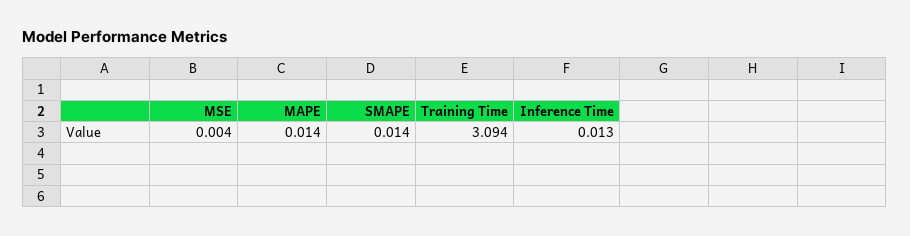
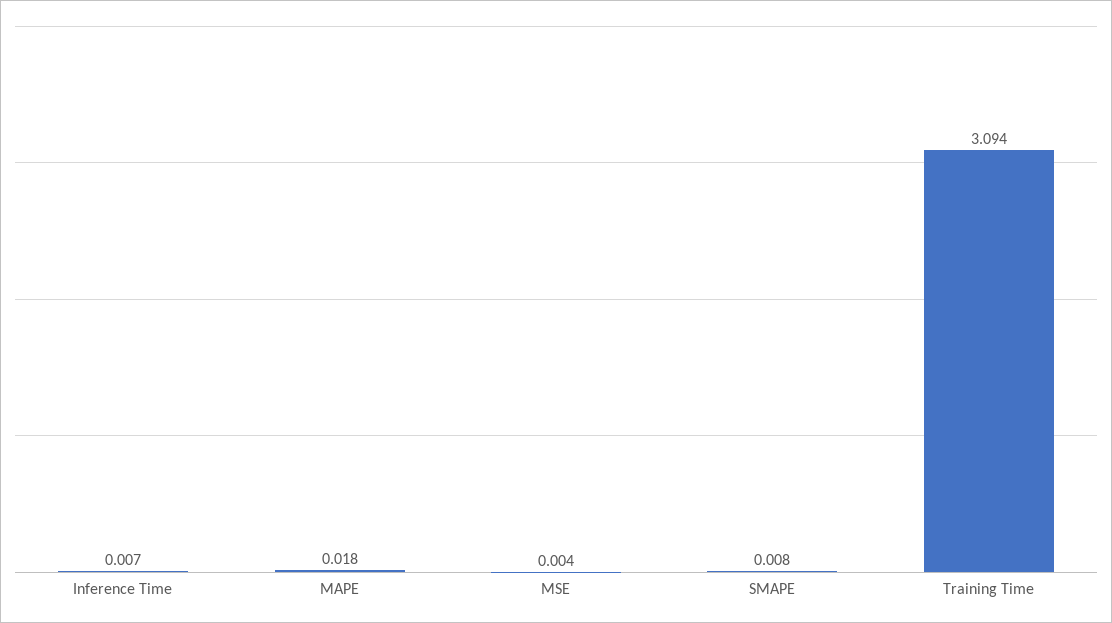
  {
    "MSE": 0.004,
-   "MAPE": 0.014,
+   "MAPE": 0.018,
-   "SMAPE": 0.014,
+   "SMAPE": 0.008,
    "Training Time": 3.094,
-   "Inference Time": 0.013
+   "Inference Time": 0.007
  }

